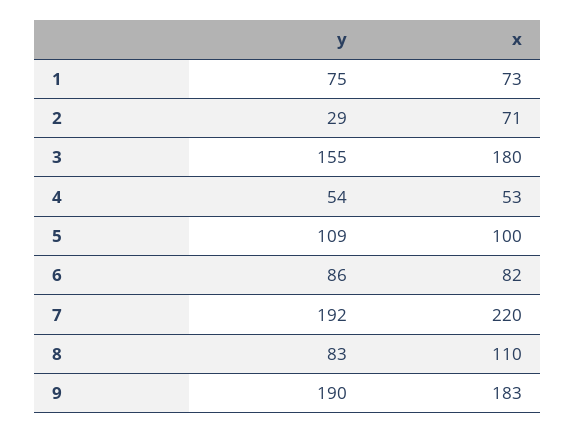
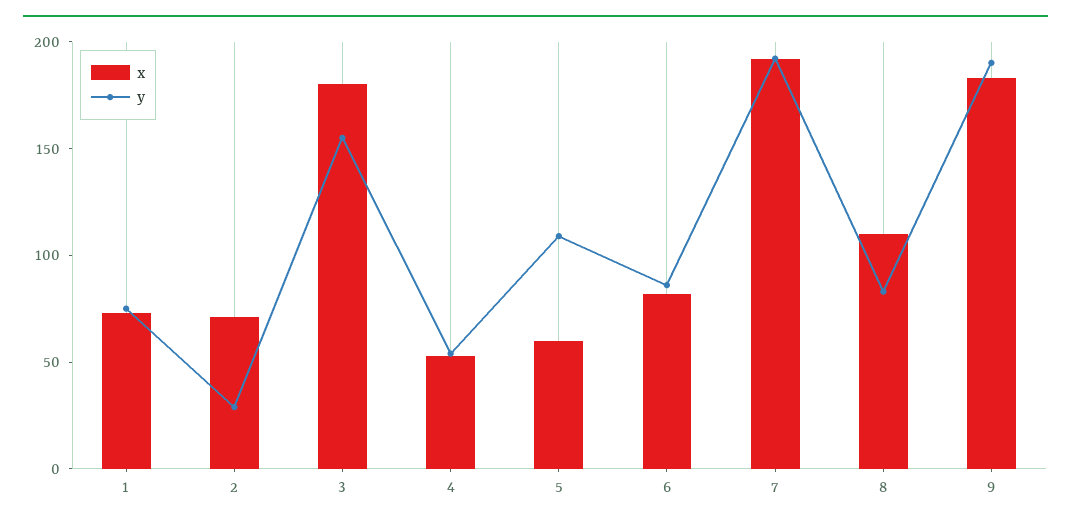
  {
    "y": {
      "1": 75,
      "2": 29,
      "3": 155,
      "4": 54,
      "5": 109,
      "6": 86,
      "7": 192,
      "8": 83,
      "9": 190
    },
    "x": {
      "1": 73,
      "2": 71,
      "3": 180,
      "4": 53,
-     "5": 100,
+     "5": 60,
      "6": 82,
-     "7": 220,
+     "7": 190,
      "8": 110,
      "9": 183
    }
  }

